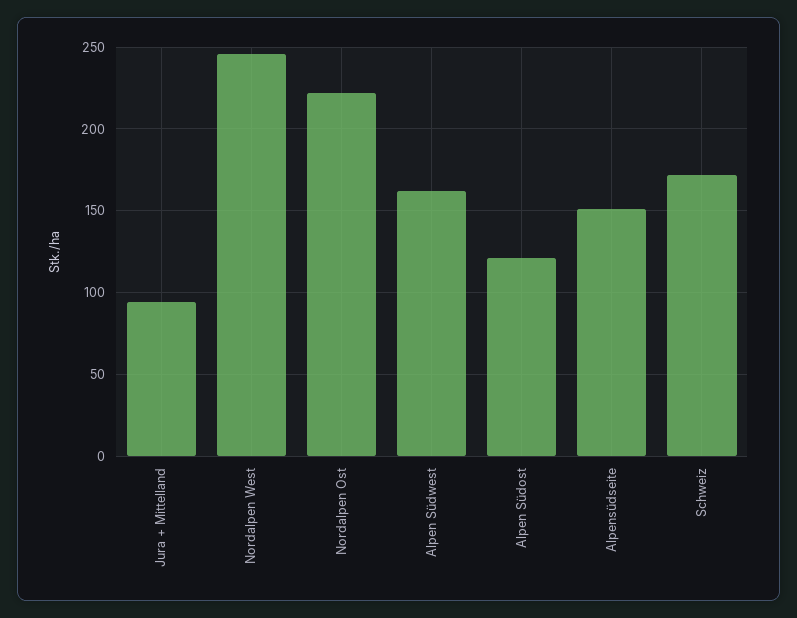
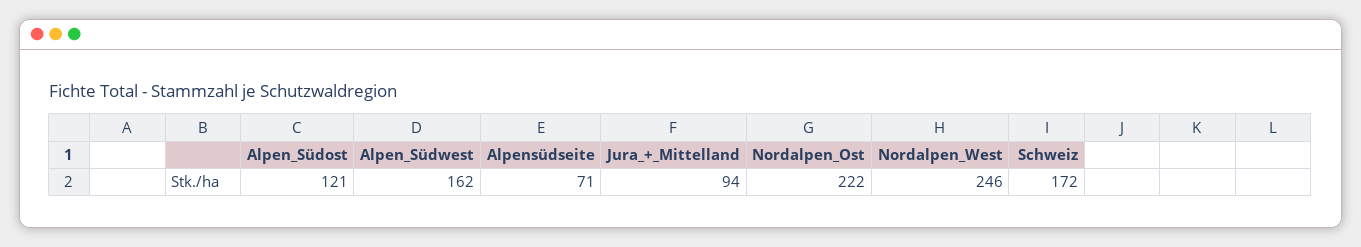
  {
    "Jura + Mittelland": 94,
    "Nordalpen West": 246,
    "Nordalpen Ost": 222,
    "Alpen Südwest": 162,
    "Alpen Südost": 121,
-   "Alpensüdseite": 150,
+   "Alpensüdseite": 71,
    "Schweiz": 172
  }

